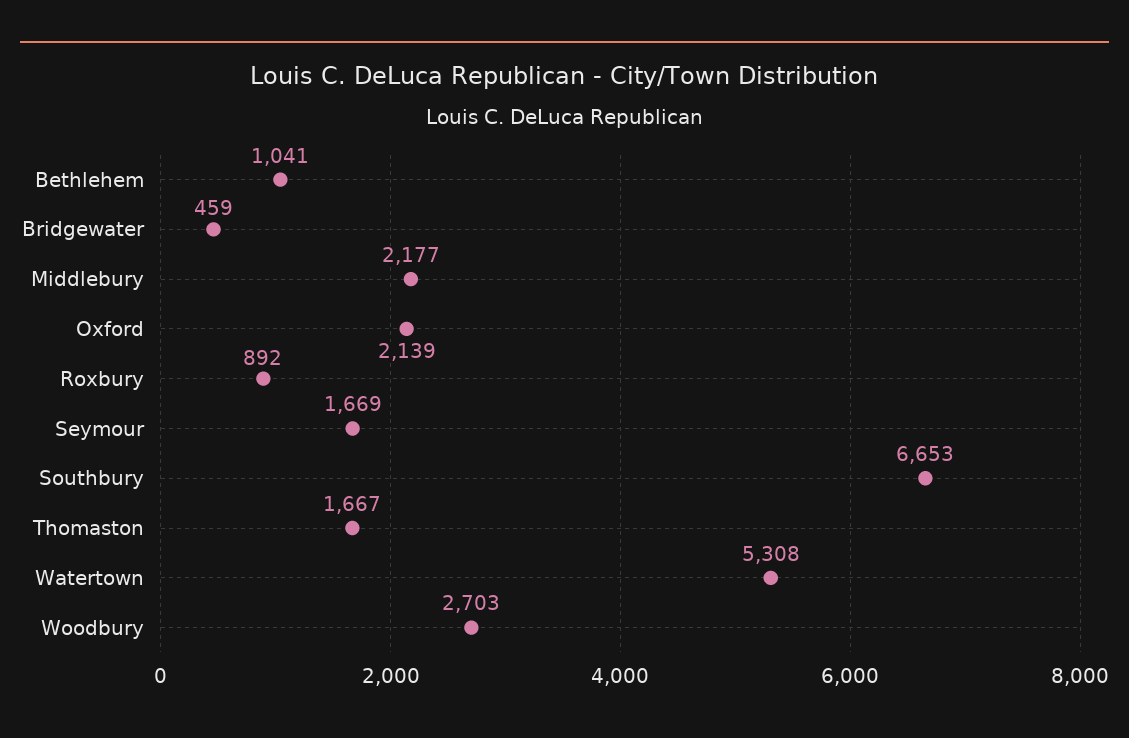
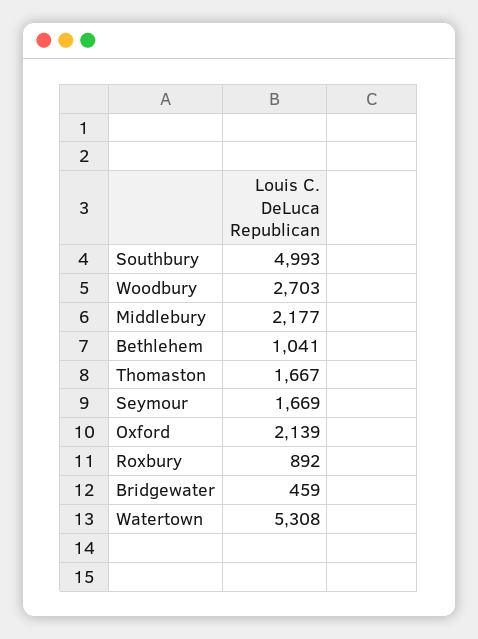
  {
    "Bethlehem": 1041,
    "Bridgewater": 459,
    "Middlebury": 2177,
    "Oxford": 2139,
    "Roxbury": 892,
    "Seymour": 1669,
-   "Southbury": 6653,
+   "Southbury": 4993,
    "Thomaston": 1667,
    "Watertown": 5308,
    "Woodbury": 2703
  }

